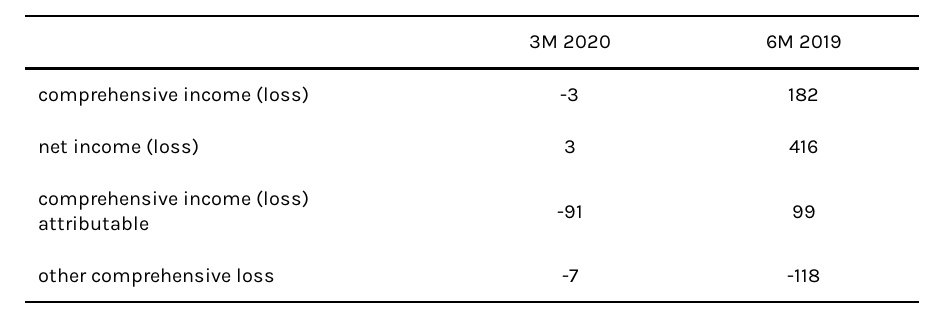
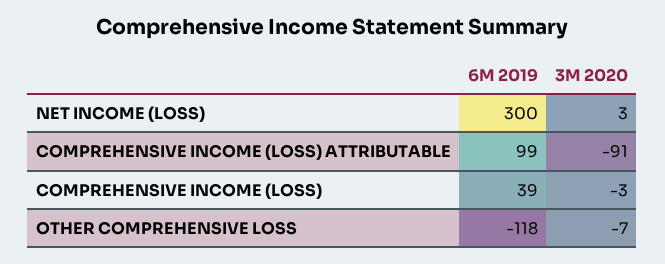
  {
    "3M 2020": {
      "comprehensive income (loss)": -3,
      "net income (loss)": 3,
      "comprehensive income (loss) attributable": -91,
      "other comprehensive loss": -7
    },
    "6M 2019": {
-     "comprehensive income (loss)": 182,
+     "comprehensive income (loss)": 39,
-     "net income (loss)": 416,
+     "net income (loss)": 300,
      "comprehensive income (loss) attributable": 99,
      "other comprehensive loss": -118
    }
  }

